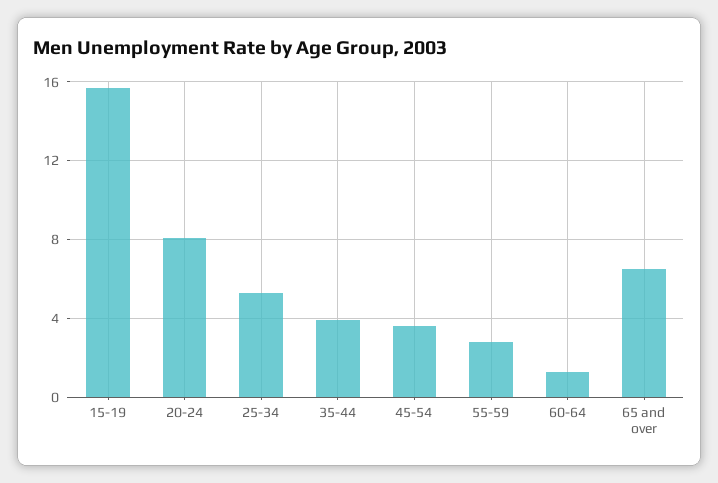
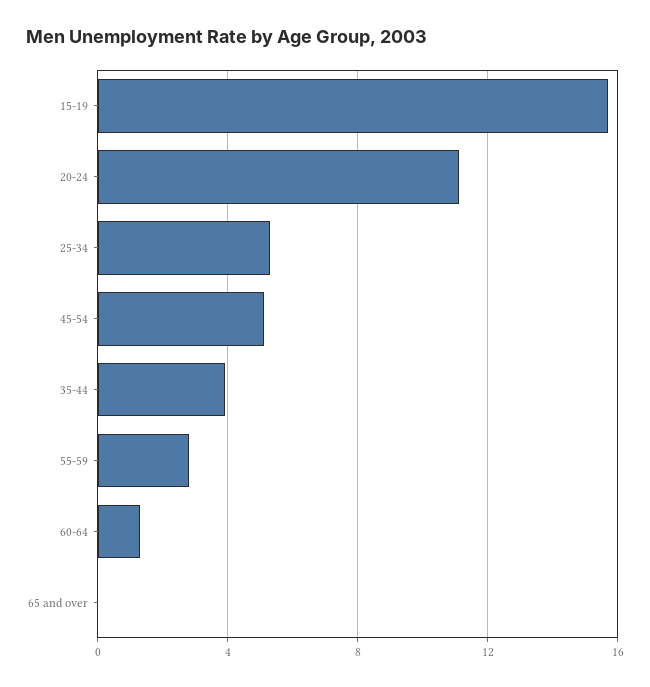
  {
    "15-19": 15.5,
-   "20-24": 8,
+   "20-24": 11,
    "25-34": 5.5,
    "35-44": 4,
-   "45-54": 3.5,
+   "45-54": 5,
    "55-59": 3,
    "60-64": 1.5,
-   "65 and over": 6.5
+   "65 and over": 0
  }

